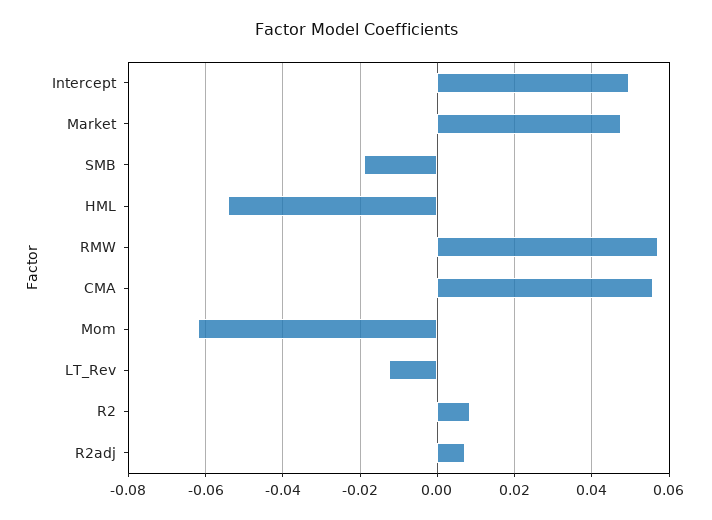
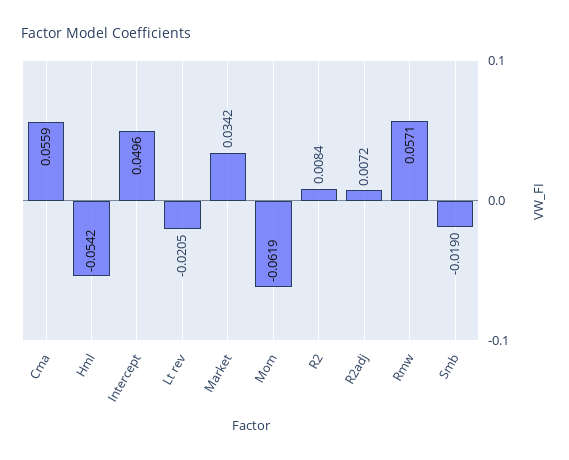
  {
    "Intercept": 0.0496,
-   "Market": 0.048,
+   "Market": 0.0342,
    "SMB": -0.019,
    "HML": -0.0542,
    "RMW": 0.0571,
    "CMA": 0.0559,
    "Mom": -0.0619,
-   "LT_Rev": -0.012,
+   "LT_Rev": -0.0205,
    "R2": 0.0084,
    "R2adj": 0.0072
  }

